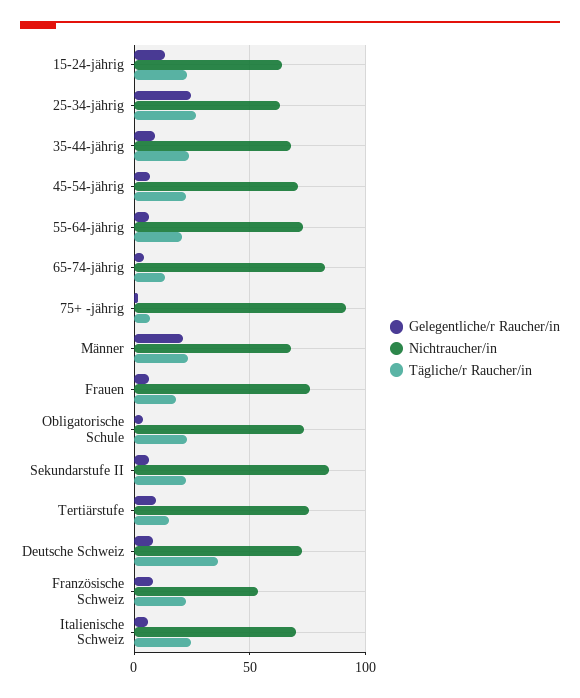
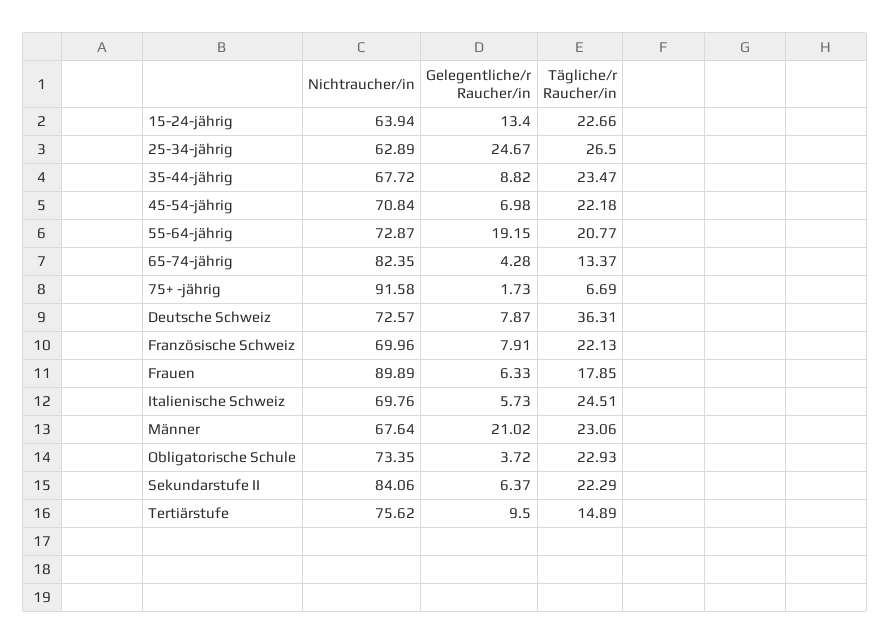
  {
    "Gelegentliche/r Raucher/in": {
      "15-24-jährig": 13.4,
      "25-34-jährig": 24.67,
      "35-44-jährig": 8.82,
      "45-54-jährig": 6.98,
-     "55-64-jährig": 5,
+     "55-64-jährig": 19.15,
      "65-74-jährig": 4.28,
      "75+ -jährig": 1.73,
      "Männer": 21.02,
      "Frauen": 6.33,
      "Obligatorische Schule": 3.72,
      "Sekundarstufe II": 6.37,
      "Tertiärstufe": 9.5,
      "Deutsche Schweiz": 7.87,
      "Französische Schweiz": 7.91,
      "Italienische Schweiz": 5.73
    },
    "Nichtraucher/in": {
      "15-24-jährig": 63.94,
      "25-34-jährig": 62.89,
      "35-44-jährig": 67.72,
      "45-54-jährig": 70.84,
      "55-64-jährig": 72.87,
      "65-74-jährig": 82.35,
      "75+ -jährig": 91.58,
      "Männer": 67.64,
-     "Frauen": 75,
+     "Frauen": 89.89,
      "Obligatorische Schule": 73.35,
      "Sekundarstufe II": 84.06,
      "Tertiärstufe": 75.62,
      "Deutsche Schweiz": 72.57,
-     "Französische Schweiz": 55,
+     "Französische Schweiz": 69.96,
      "Italienische Schweiz": 69.76
    },
    "Tägliche/r Raucher/in": {
      "15-24-jährig": 22.66,
      "25-34-jährig": 26.5,
      "35-44-jährig": 23.47,
      "45-54-jährig": 22.18,
      "55-64-jährig": 20.77,
      "65-74-jährig": 13.37,
      "75+ -jährig": 6.69,
      "Männer": 23.06,
      "Frauen": 17.85,
      "Obligatorische Schule": 22.93,
      "Sekundarstufe II": 22.29,
      "Tertiärstufe": 14.89,
      "Deutsche Schweiz": 36.31,
      "Französische Schweiz": 22.13,
      "Italienische Schweiz": 24.51
    }
  }

